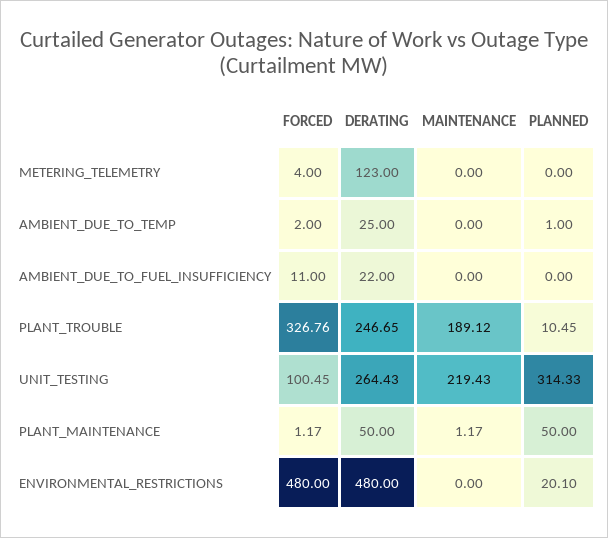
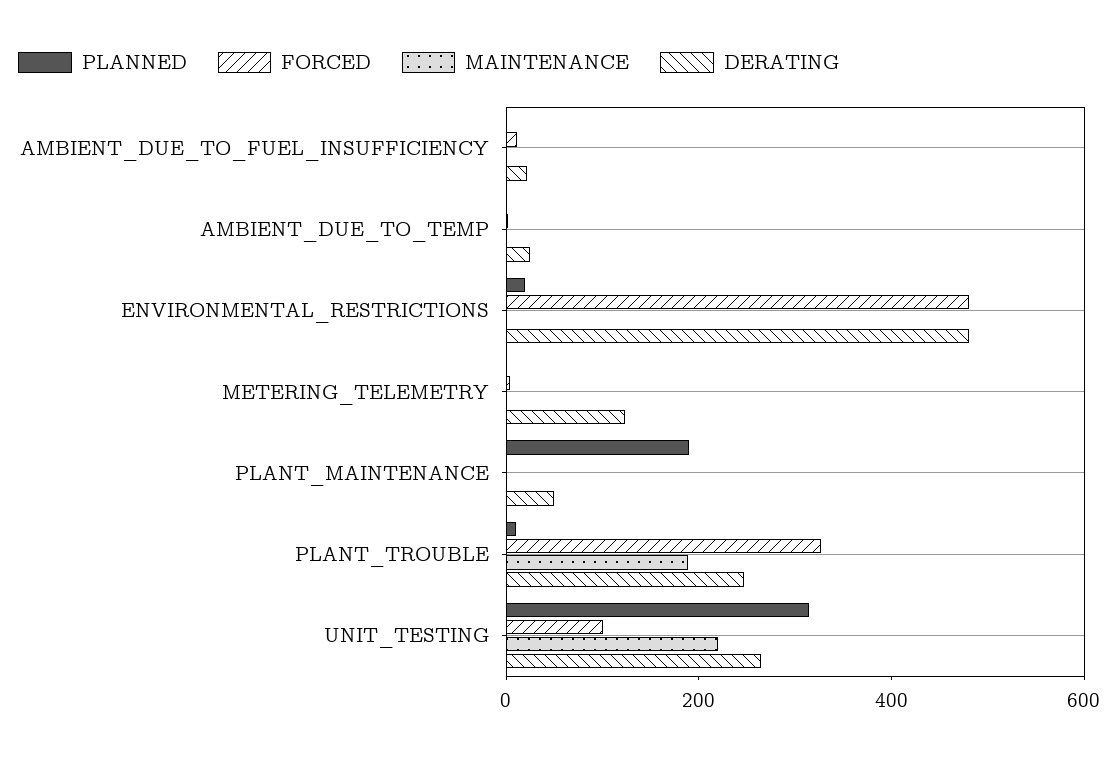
  {
    "FORCED": {
      "METERING_TELEMETRY": 4,
      "AMBIENT_DUE_TO_TEMP": 2,
      "AMBIENT_DUE_TO_FUEL_INSUFFICIENCY": 11,
      "PLANT_TROUBLE": 326.76,
      "UNIT_TESTING": 100.45,
      "PLANT_MAINTENANCE": 1.17,
      "ENVIRONMENTAL_RESTRICTIONS": 480
    },
    "DERATING": {
      "METERING_TELEMETRY": 123,
      "AMBIENT_DUE_TO_TEMP": 25,
      "AMBIENT_DUE_TO_FUEL_INSUFFICIENCY": 22,
      "PLANT_TROUBLE": 246.65,
      "UNIT_TESTING": 264.43,
      "PLANT_MAINTENANCE": 50,
      "ENVIRONMENTAL_RESTRICTIONS": 480
    },
    "MAINTENANCE": {
      "METERING_TELEMETRY": 0,
      "AMBIENT_DUE_TO_TEMP": 0,
      "AMBIENT_DUE_TO_FUEL_INSUFFICIENCY": 0,
      "PLANT_TROUBLE": 189.12,
      "UNIT_TESTING": 219.43,
      "PLANT_MAINTENANCE": 1.17,
      "ENVIRONMENTAL_RESTRICTIONS": 0
    },
    "PLANNED": {
      "METERING_TELEMETRY": 0,
      "AMBIENT_DUE_TO_TEMP": 1,
      "AMBIENT_DUE_TO_FUEL_INSUFFICIENCY": 0,
      "PLANT_TROUBLE": 10.45,
      "UNIT_TESTING": 314.33,
-     "PLANT_MAINTENANCE": 50,
+     "PLANT_MAINTENANCE": 200,
      "ENVIRONMENTAL_RESTRICTIONS": 20.1
    }
  }

